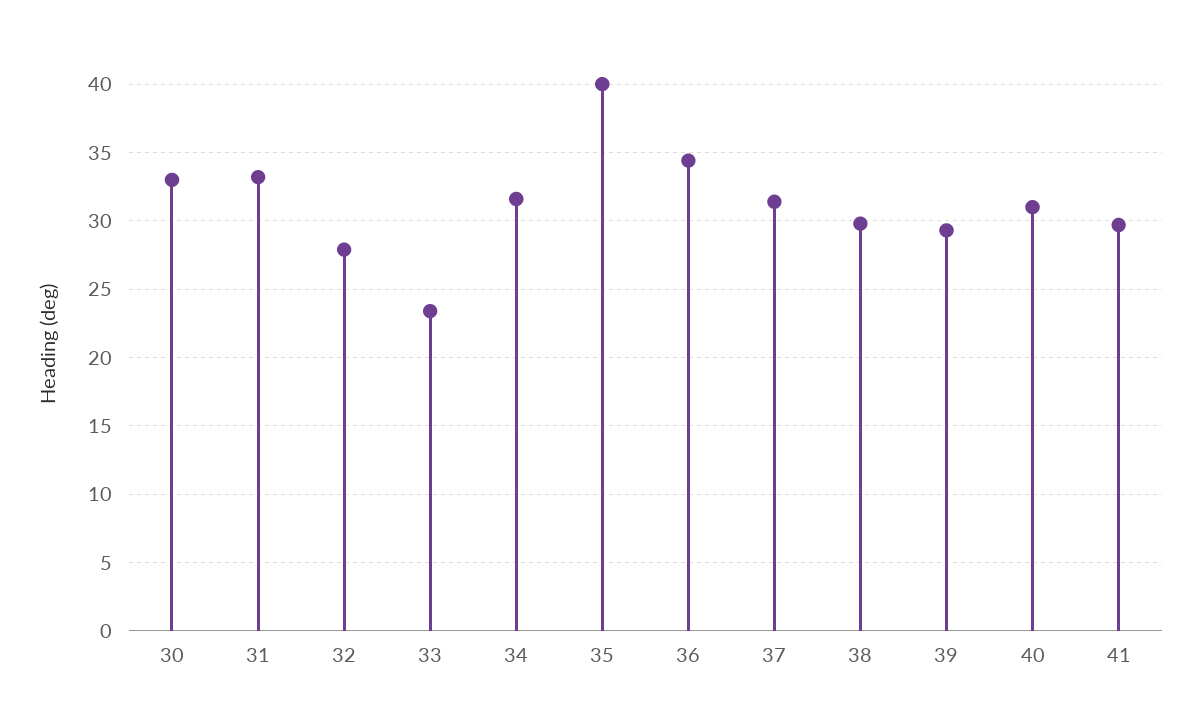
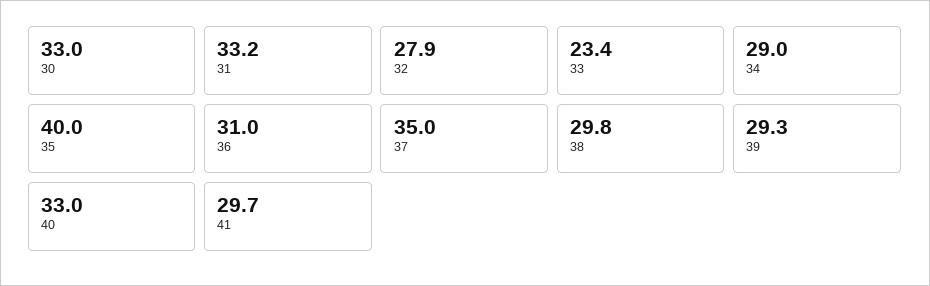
  {
    "30": 33,
    "31": 33.2,
    "32": 27.9,
    "33": 23.4,
-   "34": 31.5,
+   "34": 29,
    "35": 40,
-   "36": 34.5,
+   "36": 31,
-   "37": 31.5,
+   "37": 35,
    "38": 29.8,
    "39": 29.3,
-   "40": 31,
+   "40": 33,
    "41": 29.7
  }

